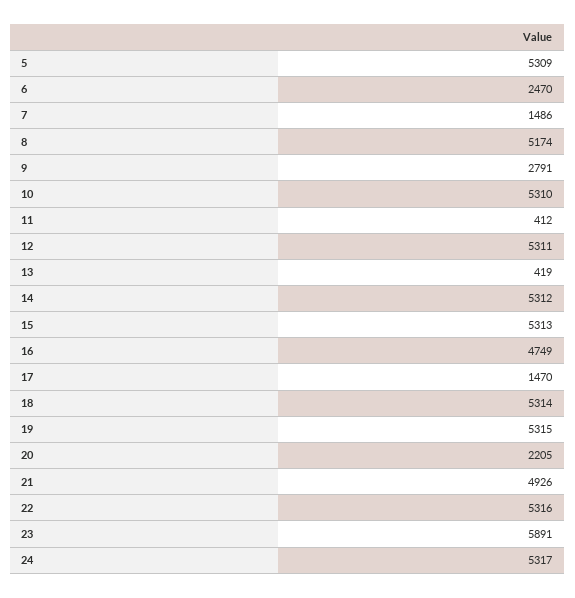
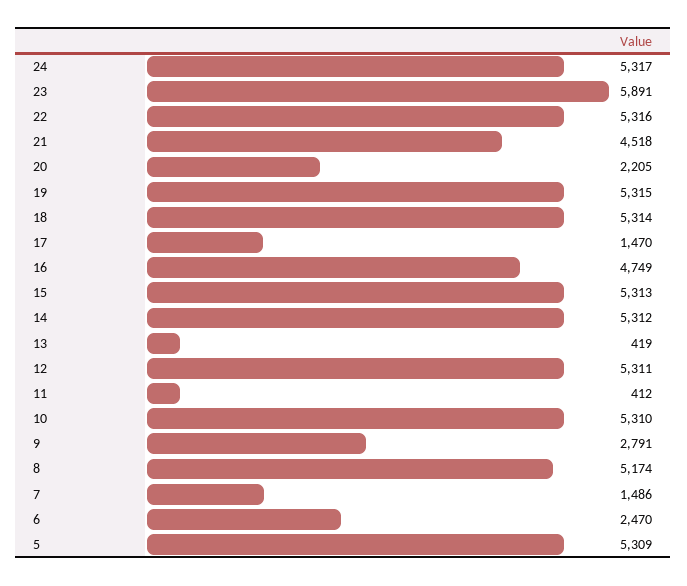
  {
    "5": 5309,
    "6": 2470,
    "7": 1486,
    "8": 5174,
    "9": 2791,
    "10": 5310,
    "11": 412,
    "12": 5311,
    "13": 419,
    "14": 5312,
    "15": 5313,
    "16": 4749,
    "17": 1470,
    "18": 5314,
    "19": 5315,
    "20": 2205,
-   "21": 4926,
+   "21": 4518,
    "22": 5316,
    "23": 5891,
    "24": 5317
  }

